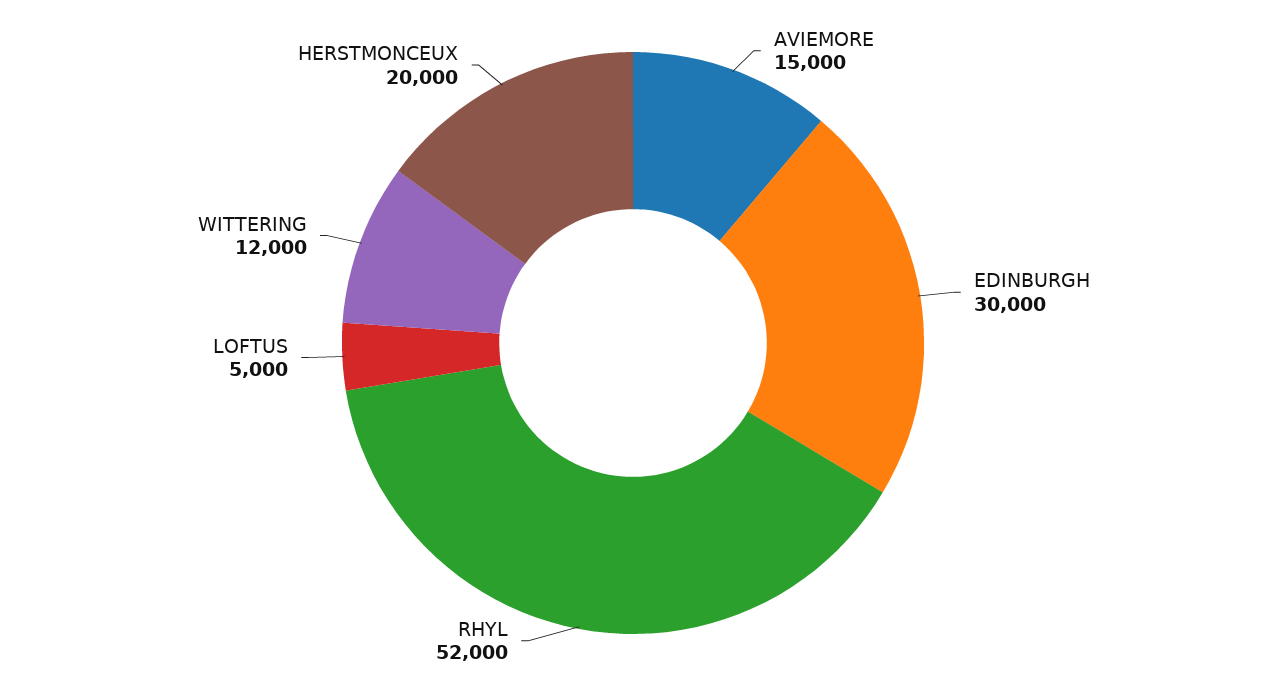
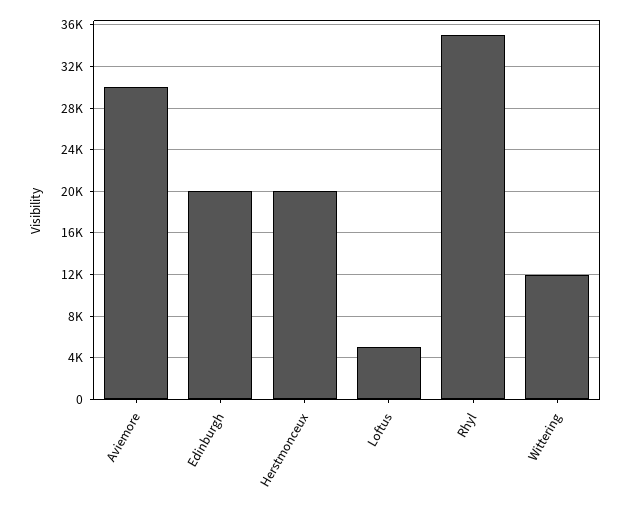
  {
-   "AVIEMORE": 15000,
+   "AVIEMORE": 30000,
-   "EDINBURGH": 30000,
+   "EDINBURGH": 20000,
-   "RHYL": 52000,
+   "RHYL": 35000,
    "LOFTUS": 5000,
    "WITTERING": 12000,
    "HERSTMONCEUX": 20000
  }

